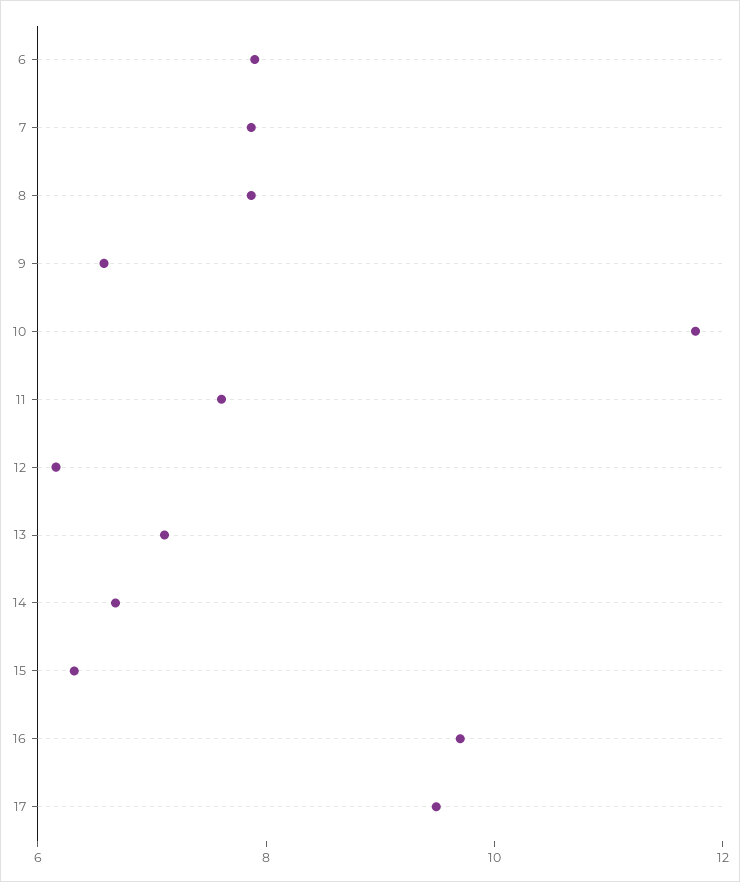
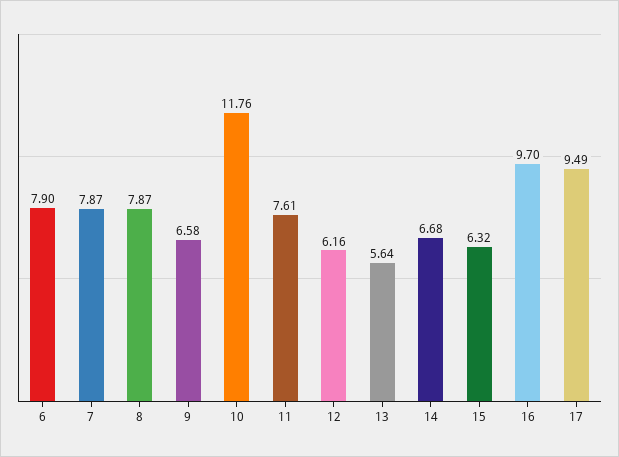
  {
    "6": 7.9,
    "7": 7.87,
    "8": 7.87,
    "9": 6.58,
    "10": 11.76,
    "11": 7.61,
    "12": 6.16,
-   "13": 7,
+   "13": 5.64,
    "14": 6.68,
    "15": 6.32,
    "16": 9.7,
    "17": 9.49
  }

